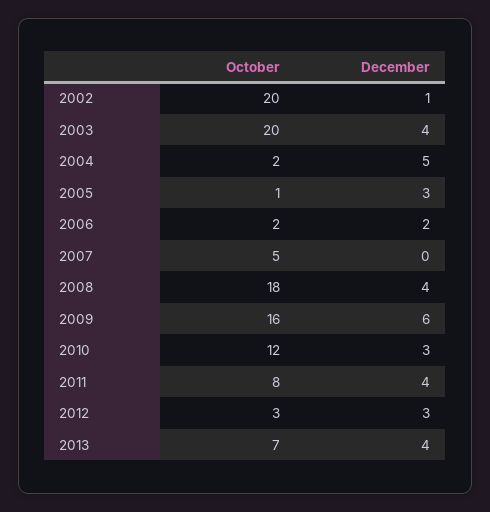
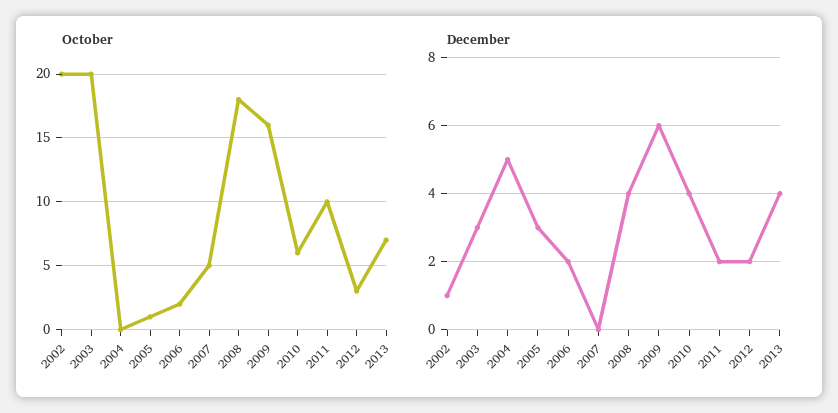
  {
    "October": {
      "2002": 20,
      "2003": 20,
-     "2004": 2,
+     "2004": 0,
      "2005": 1,
      "2006": 2,
      "2007": 5,
      "2008": 18,
      "2009": 16,
-     "2010": 12,
+     "2010": 6,
-     "2011": 8,
+     "2011": 10,
      "2012": 3,
      "2013": 7
    },
    "December": {
      "2002": 1,
-     "2003": 4,
+     "2003": 3,
      "2004": 5,
      "2005": 3,
      "2006": 2,
      "2007": 0,
      "2008": 4,
      "2009": 6,
-     "2010": 3,
+     "2010": 4,
-     "2011": 4,
+     "2011": 2,
-     "2012": 3,
+     "2012": 2,
      "2013": 4
    }
  }

